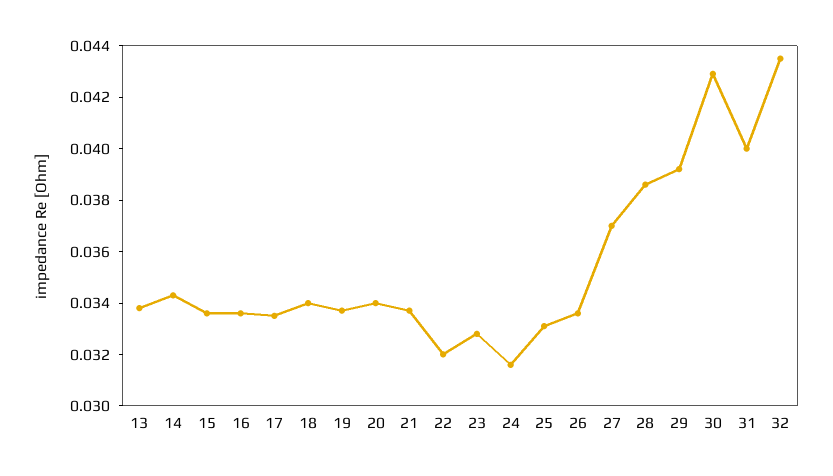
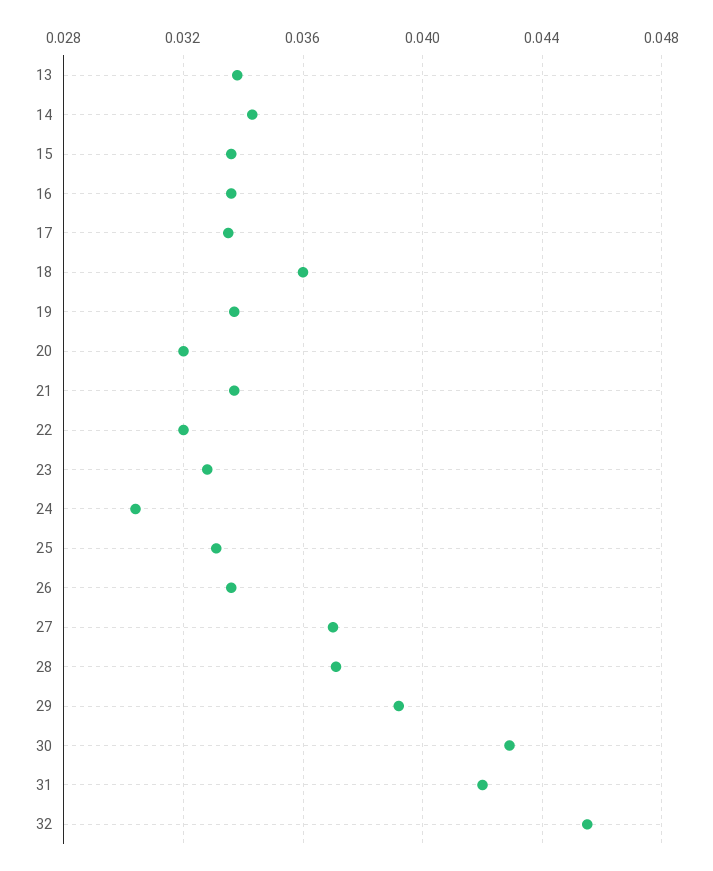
  {
    "13": 0.034,
    "14": 0.0345,
    "15": 0.0335,
    "16": 0.0335,
    "17": 0.0335,
-   "18": 0.034,
+   "18": 0.036,
    "19": 0.0335,
-   "20": 0.034,
+   "20": 0.032,
    "21": 0.0335,
    "22": 0.032,
    "23": 0.033,
-   "24": 0.0315,
+   "24": 0.0305,
    "25": 0.033,
    "26": 0.0335,
    "27": 0.037,
-   "28": 0.0385,
+   "28": 0.037,
    "29": 0.039,
    "30": 0.043,
-   "31": 0.04,
+   "31": 0.042,
-   "32": 0.0435
+   "32": 0.0455
  }

